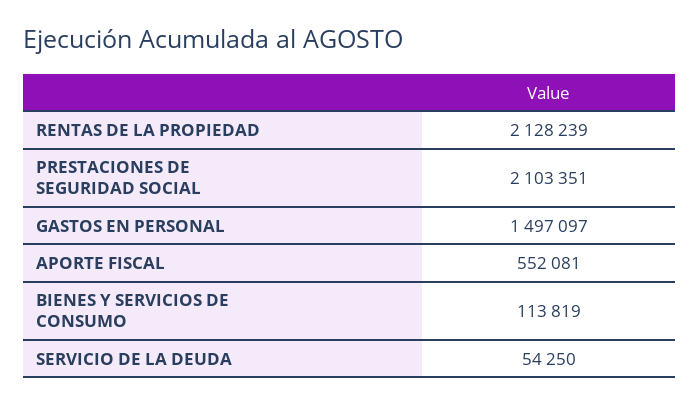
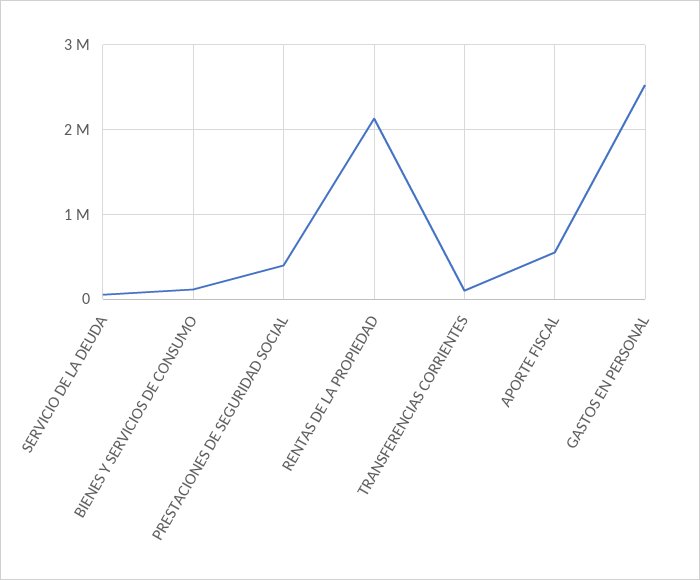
  {
    "RENTAS DE LA PROPIEDAD": 2128239,
-   "PRESTACIONES DE SEGURIDAD SOCIAL": 2103351,
+   "PRESTACIONES DE SEGURIDAD SOCIAL": 400000,
-   "GASTOS EN PERSONAL": 1497097,
+   "GASTOS EN PERSONAL": 2500000,
    "APORTE FISCAL": 552081,
    "BIENES Y SERVICIOS DE CONSUMO": 113819,
-   "SERVICIO DE LA DEUDA": 54250
+   "SERVICIO DE LA DEUDA": 54250,
+   "TRANSFERENCIAS CORRIENTES": 100000
  }

